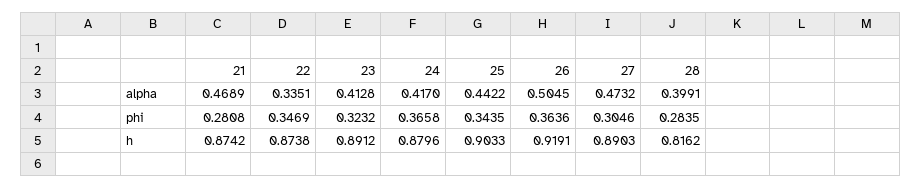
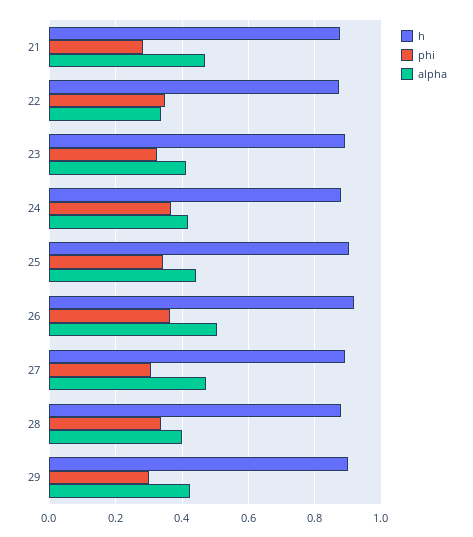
  {
    "alpha": {
      "21": 0.4689,
      "22": 0.3351,
      "23": 0.4128,
      "24": 0.417,
      "25": 0.4422,
      "26": 0.5045,
      "27": 0.4732,
-     "28": 0.3991
+     "28": 0.3991,
+     "29": 0.42
    },
    "phi": {
      "21": 0.2808,
      "22": 0.3469,
      "23": 0.3232,
      "24": 0.3658,
      "25": 0.3435,
      "26": 0.3636,
      "27": 0.3046,
-     "28": 0.2835
+     "28": 0.34,
+     "29": 0.3
    },
    "h": {
      "21": 0.8742,
      "22": 0.8738,
      "23": 0.8912,
      "24": 0.8796,
      "25": 0.9033,
      "26": 0.9191,
      "27": 0.8903,
-     "28": 0.8162
+     "28": 0.88,
+     "29": 0.9
    }
  }

